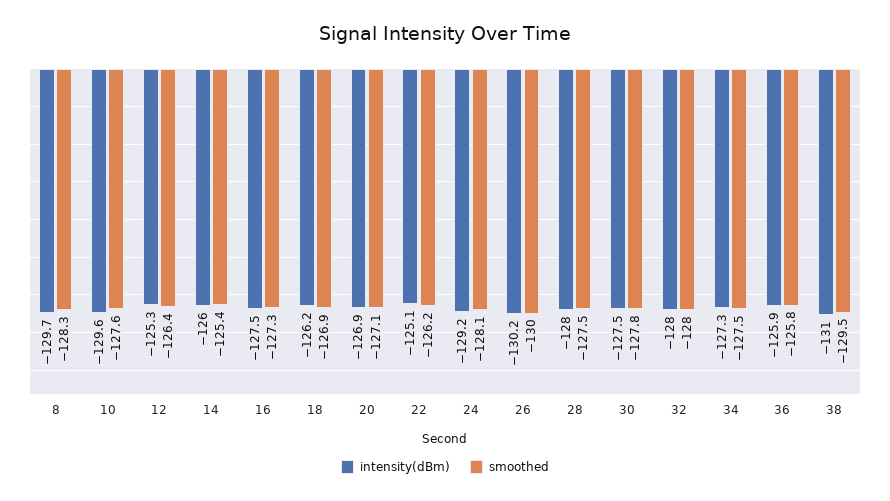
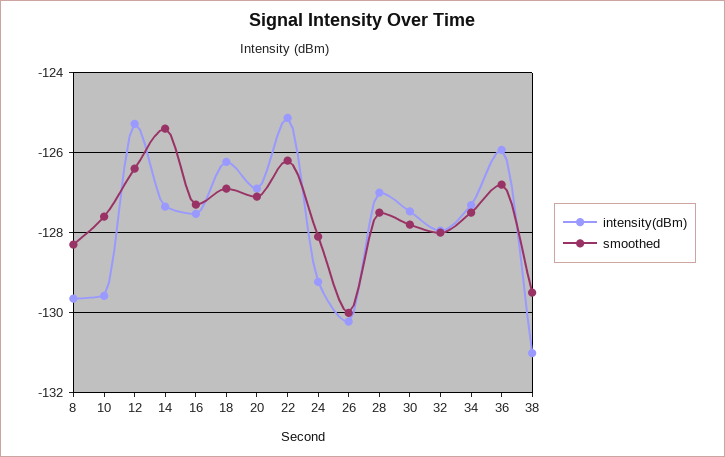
  {
    "intensity(dBm)": {
      "8": -129.7,
      "10": -129.6,
      "12": -125.3,
-     "14": -126,
+     "14": -127.4,
      "16": -127.5,
      "18": -126.2,
      "20": -126.9,
      "22": -125.1,
      "24": -129.2,
      "26": -130.2,
-     "28": -128,
+     "28": -127,
      "30": -127.5,
      "32": -128,
      "34": -127.3,
      "36": -125.9,
      "38": -131
    },
    "smoothed": {
      "8": -128.3,
      "10": -127.6,
      "12": -126.4,
      "14": -125.4,
      "16": -127.3,
      "18": -126.9,
      "20": -127.1,
      "22": -126.2,
      "24": -128.1,
      "26": -130,
      "28": -127.5,
      "30": -127.8,
      "32": -128,
      "34": -127.5,
-     "36": -125.8,
+     "36": -126.8,
      "38": -129.5
    }
  }

